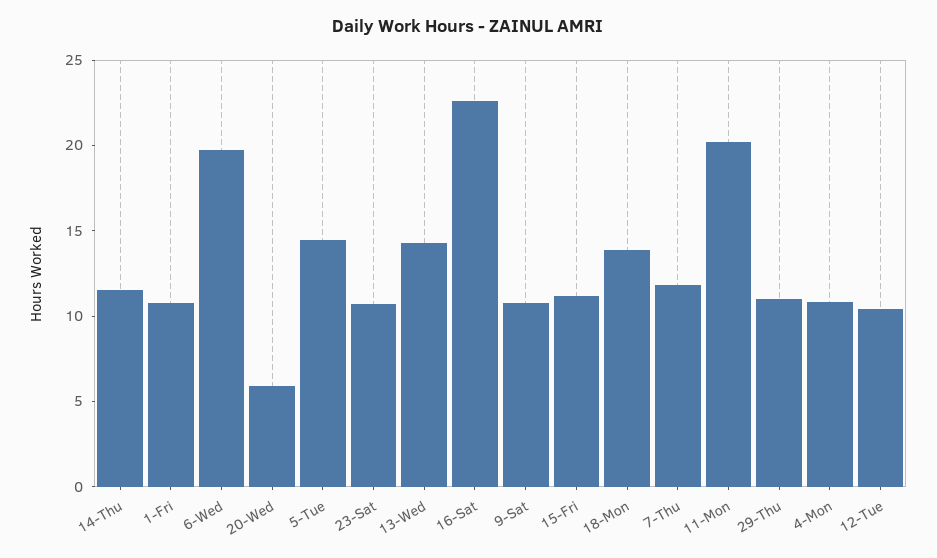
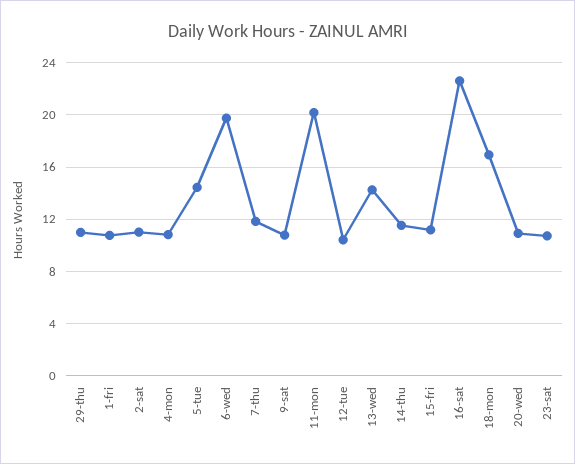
  {
    "14-Thu": 11.5,
    "1-Fri": 11,
    "6-Wed": 20,
-   "20-Wed": 6,
+   "20-Wed": 11,
    "5-Tue": 14.5,
    "23-Sat": 10.5,
    "13-Wed": 14.5,
    "16-Sat": 22.5,
    "9-Sat": 11,
    "15-Fri": 11,
-   "18-Mon": 14,
+   "18-Mon": 17,
    "7-Thu": 12,
    "11-Mon": 20,
    "29-Thu": 11,
    "4-Mon": 11,
-   "12-Tue": 10.5
+   "12-Tue": 10.5,
+   "2-sat": 11
  }

